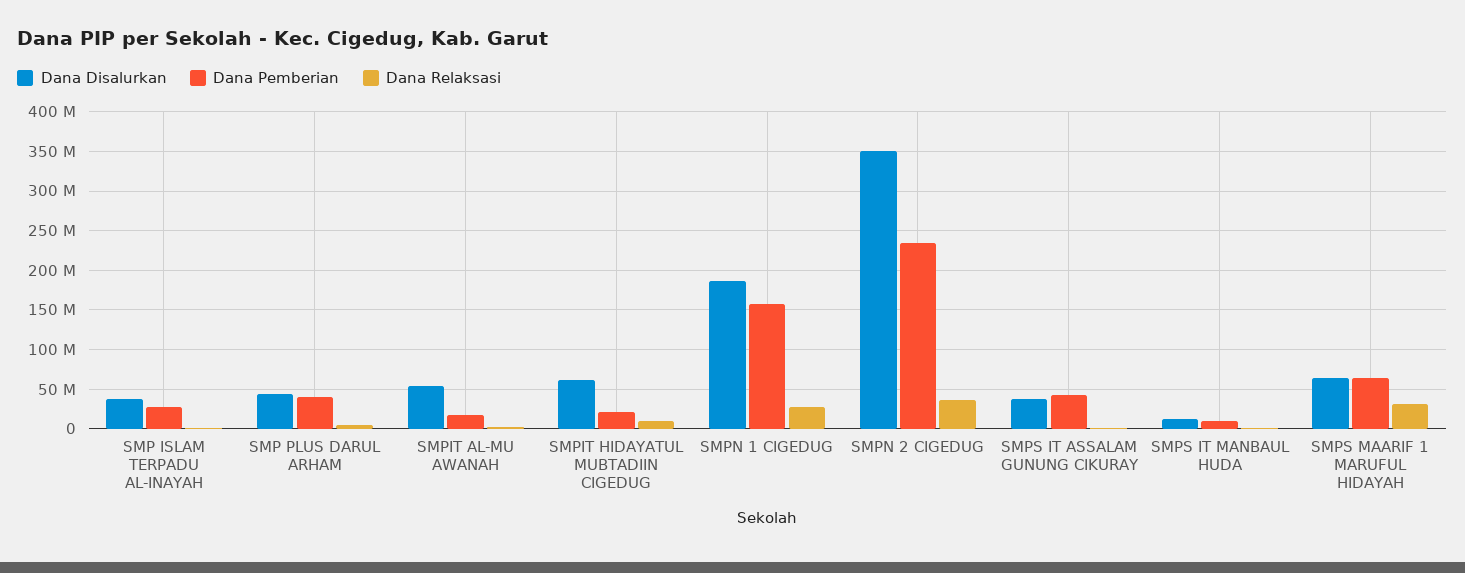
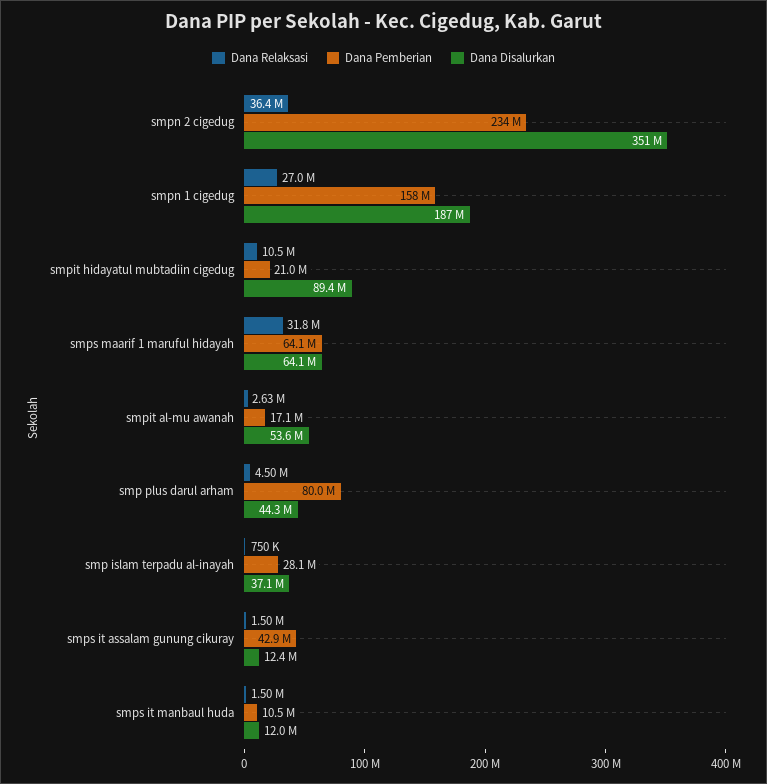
  {
    "Dana Disalurkan": {
      "SMP ISLAM TERPADU AL-INAYAH": 37100000,
      "SMP PLUS DARUL ARHAM": 44300000,
      "SMPIT AL-MU AWANAH": 53600000,
-     "SMPIT HIDAYATUL MUBTADIIN CIGEDUG": 60000000,
+     "SMPIT HIDAYATUL MUBTADIIN CIGEDUG": 89400000,
      "SMPN 1 CIGEDUG": 187000000,
      "SMPN 2 CIGEDUG": 351000000,
-     "SMPS IT ASSALAM GUNUNG CIKURAY": 40000000,
+     "SMPS IT ASSALAM GUNUNG CIKURAY": 12400000,
      "SMPS IT MANBAUL HUDA": 12000000,
      "SMPS MAARIF 1 MARUFUL HIDAYAH": 64100000
    },
    "Dana Pemberian": {
      "SMP ISLAM TERPADU AL-INAYAH": 28100000,
-     "SMP PLUS DARUL ARHAM": 40000000,
+     "SMP PLUS DARUL ARHAM": 80000000,
      "SMPIT AL-MU AWANAH": 17100000,
      "SMPIT HIDAYATUL MUBTADIIN CIGEDUG": 21000000,
      "SMPN 1 CIGEDUG": 158000000,
      "SMPN 2 CIGEDUG": 234000000,
      "SMPS IT ASSALAM GUNUNG CIKURAY": 42900000,
      "SMPS IT MANBAUL HUDA": 10500000,
      "SMPS MAARIF 1 MARUFUL HIDAYAH": 64100000
    },
    "Dana Relaksasi": {
      "SMP ISLAM TERPADU AL-INAYAH": 750000,
      "SMP PLUS DARUL ARHAM": 4500000,
      "SMPIT AL-MU AWANAH": 2630000,
      "SMPIT HIDAYATUL MUBTADIIN CIGEDUG": 10500000,
      "SMPN 1 CIGEDUG": 27000000,
      "SMPN 2 CIGEDUG": 36400000,
      "SMPS IT ASSALAM GUNUNG CIKURAY": 1500000,
      "SMPS IT MANBAUL HUDA": 1500000,
      "SMPS MAARIF 1 MARUFUL HIDAYAH": 31800000
    }
  }

